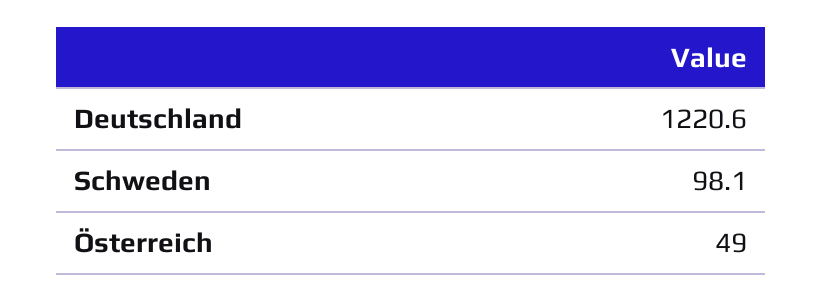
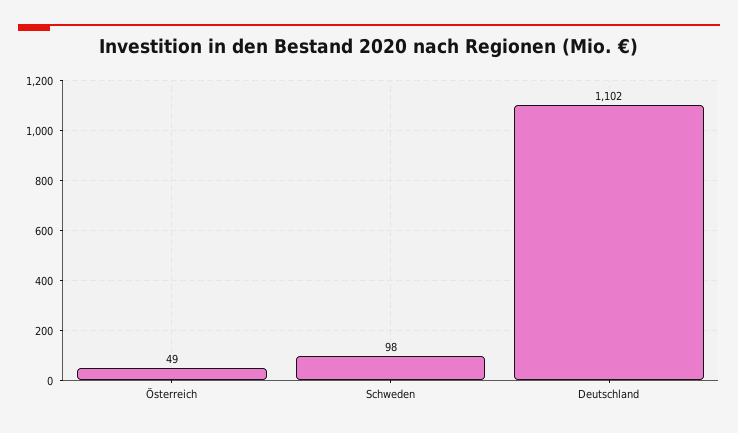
  {
-   "Deutschland": 1220.6,
+   "Deutschland": 1102,
    "Schweden": 98.1,
    "Österreich": 49
  }

